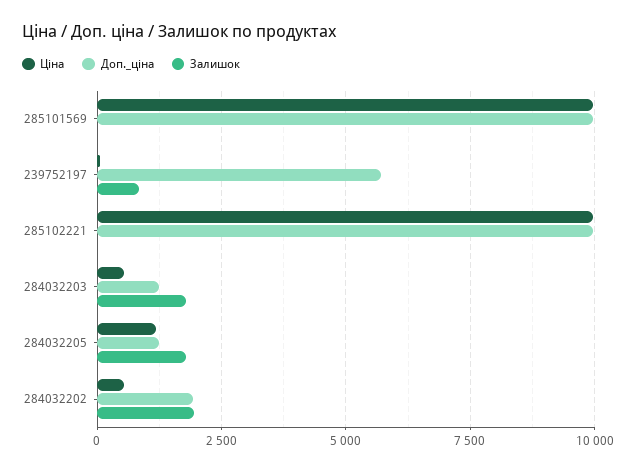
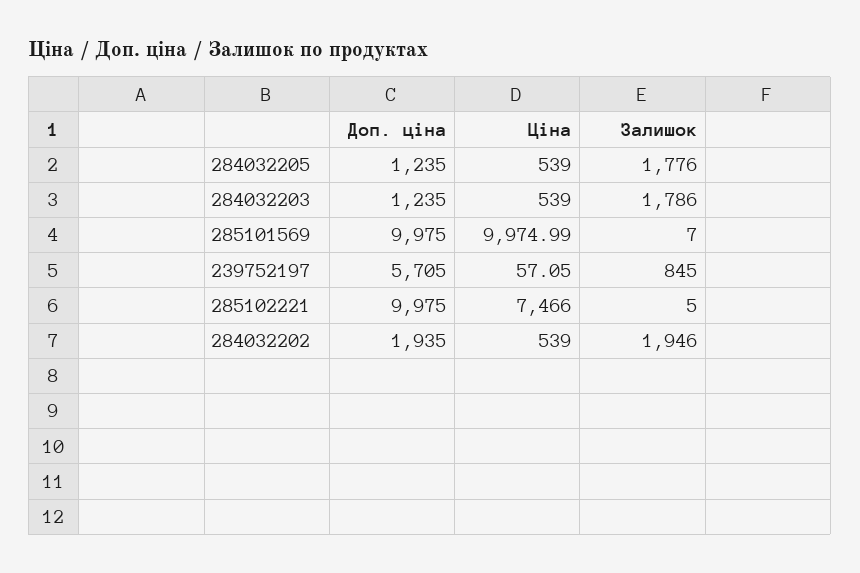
  {
    "Ціна": {
      "285101569": 9974.99,
      "239752197": 57.05,
-     "285102221": 10000,
+     "285102221": 7466,
      "284032203": 539,
-     "284032205": 1250,
+     "284032205": 539,
      "284032202": 539
    },
    "Доп._ціна": {
      "285101569": 9975,
      "239752197": 5705,
      "285102221": 9975,
      "284032203": 1235,
      "284032205": 1235,
      "284032202": 1935
    },
    "Залишок": {
      "285101569": 7,
      "239752197": 845,
      "285102221": 5,
      "284032203": 1786,
      "284032205": 1776,
      "284032202": 1946
    }
  }

